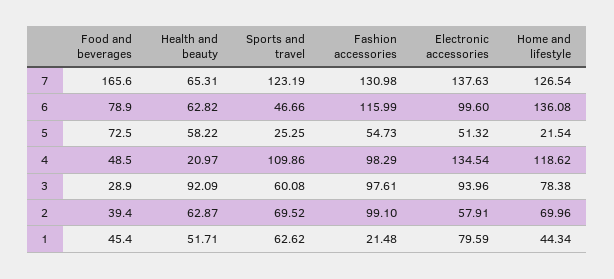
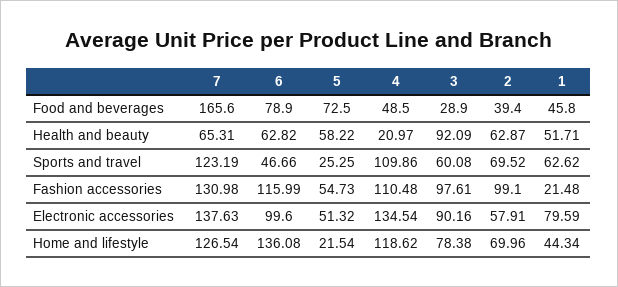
  {
    "Food and beverages": {
      "7": 165.6,
      "6": 78.9,
      "5": 72.5,
      "4": 48.5,
      "3": 28.9,
      "2": 39.4,
-     "1": 45.4
+     "1": 45.8
    },
    "Health and beauty": {
      "7": 65.31,
      "6": 62.82,
      "5": 58.22,
      "4": 20.97,
      "3": 92.09,
      "2": 62.87,
      "1": 51.71
    },
    "Sports and travel": {
      "7": 123.19,
      "6": 46.66,
      "5": 25.25,
      "4": 109.86,
      "3": 60.08,
      "2": 69.52,
      "1": 62.62
    },
    "Fashion accessories": {
      "7": 130.98,
      "6": 115.99,
      "5": 54.73,
-     "4": 98.29,
+     "4": 110.48,
      "3": 97.61,
      "2": 99.1,
      "1": 21.48
    },
    "Electronic accessories": {
      "7": 137.63,
      "6": 99.6,
      "5": 51.32,
      "4": 134.54,
-     "3": 93.96,
+     "3": 90.16,
      "2": 57.91,
      "1": 79.59
    },
    "Home and lifestyle": {
      "7": 126.54,
      "6": 136.08,
      "5": 21.54,
      "4": 118.62,
      "3": 78.38,
      "2": 69.96,
      "1": 44.34
    }
  }

